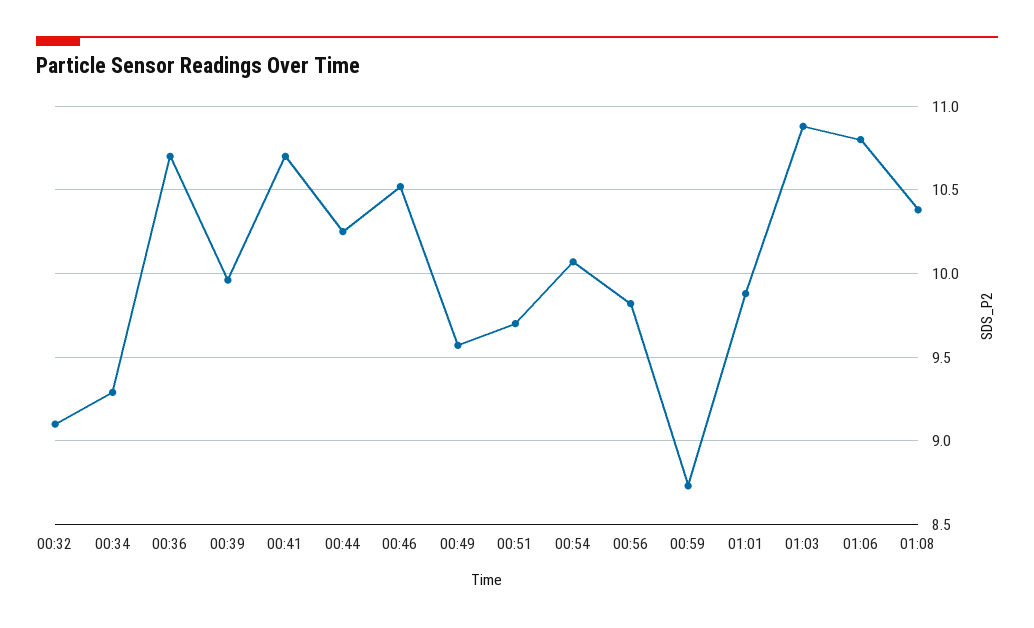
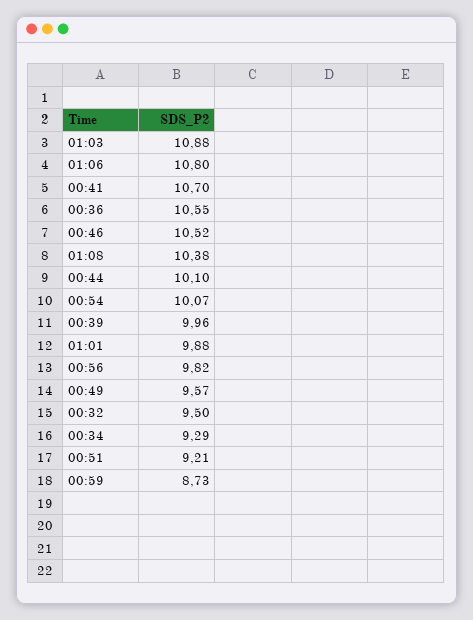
  {
-   "00:32": 9.1,
+   "00:32": 9.5,
    "00:34": 9.29,
-   "00:36": 10.7,
+   "00:36": 10.55,
    "00:39": 9.96,
    "00:41": 10.7,
-   "00:44": 10.25,
+   "00:44": 10.1,
    "00:46": 10.52,
    "00:49": 9.57,
-   "00:51": 9.7,
+   "00:51": 9.21,
    "00:54": 10.07,
    "00:56": 9.82,
    "00:59": 8.73,
    "01:01": 9.88,
    "01:03": 10.88,
    "01:06": 10.8,
    "01:08": 10.38
  }

